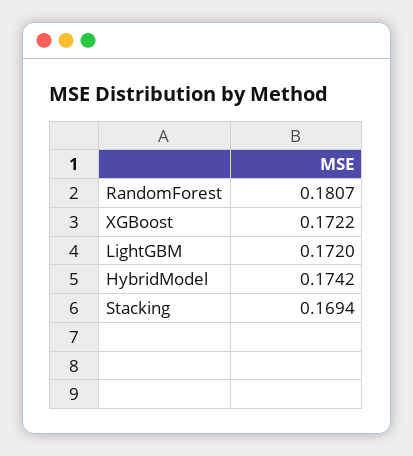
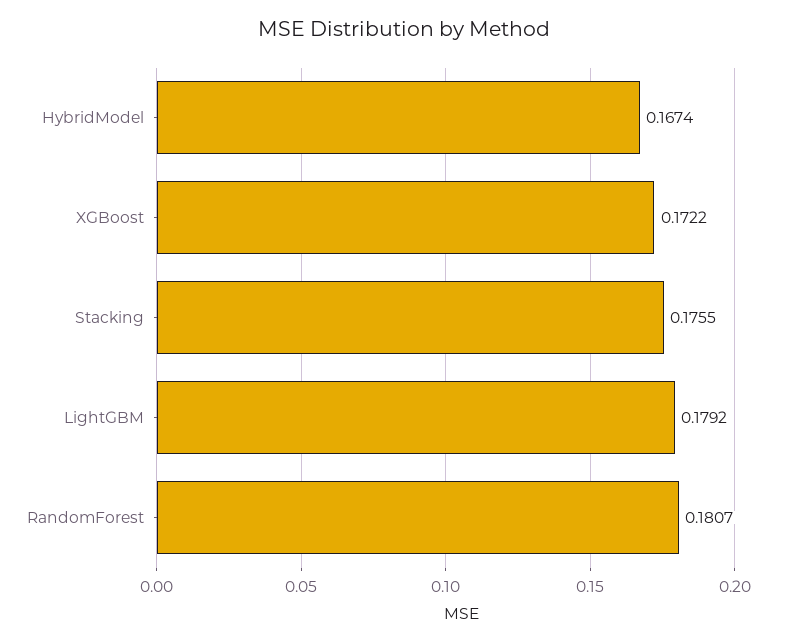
  {
    "RandomForest": 0.1807,
    "XGBoost": 0.1722,
-   "LightGBM": 0.172,
+   "LightGBM": 0.1792,
-   "HybridModel": 0.1742,
+   "HybridModel": 0.1674,
-   "Stacking": 0.1694
+   "Stacking": 0.1755
  }

